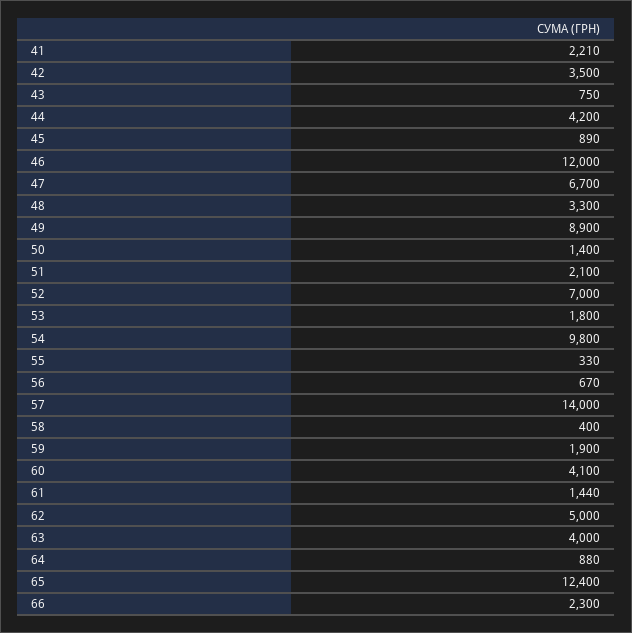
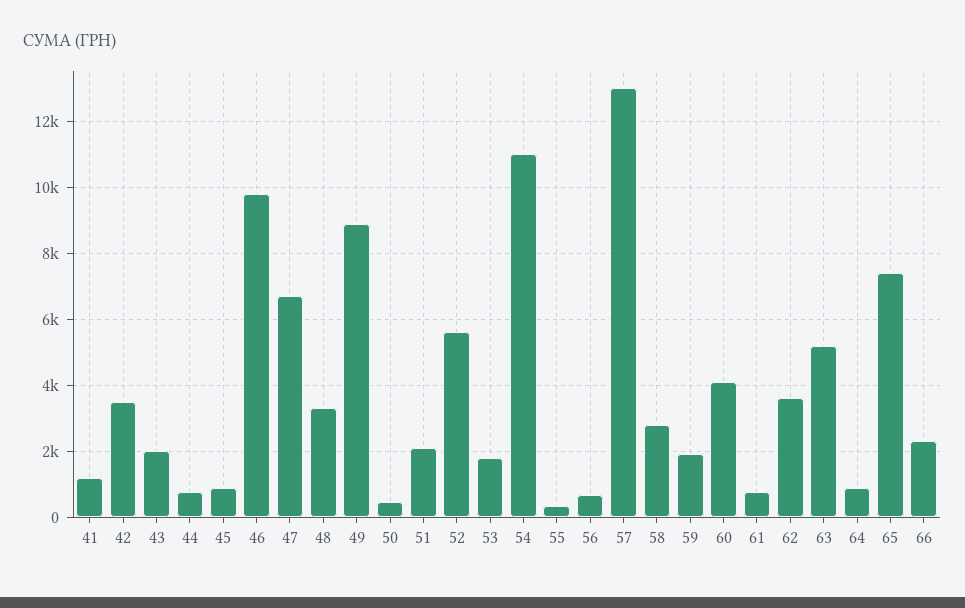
  {
-   "41": 2210,
+   "41": 1200,
    "42": 3500,
-   "43": 750,
+   "43": 2000,
-   "44": 4200,
+   "44": 800,
    "45": 890,
-   "46": 12000,
+   "46": 9800,
    "47": 6700,
    "48": 3300,
    "49": 8900,
-   "50": 1400,
+   "50": 400,
    "51": 2100,
-   "52": 7000,
+   "52": 5600,
    "53": 1800,
-   "54": 9800,
+   "54": 11000,
    "55": 330,
    "56": 670,
-   "57": 14000,
+   "57": 13000,
-   "58": 400,
+   "58": 2800,
    "59": 1900,
    "60": 4100,
-   "61": 1440,
+   "61": 800,
-   "62": 5000,
+   "62": 3600,
-   "63": 4000,
+   "63": 5200,
    "64": 880,
-   "65": 12400,
+   "65": 7400,
    "66": 2300
  }

